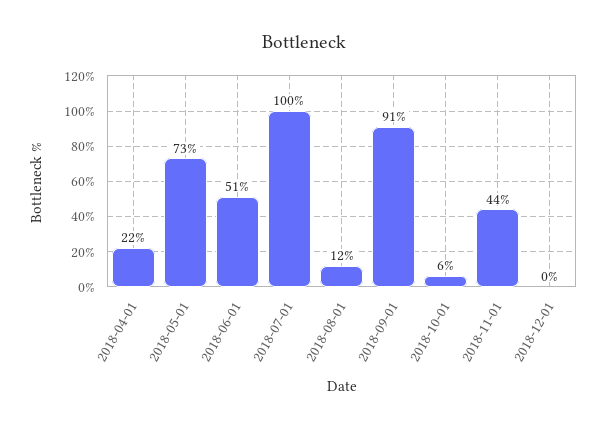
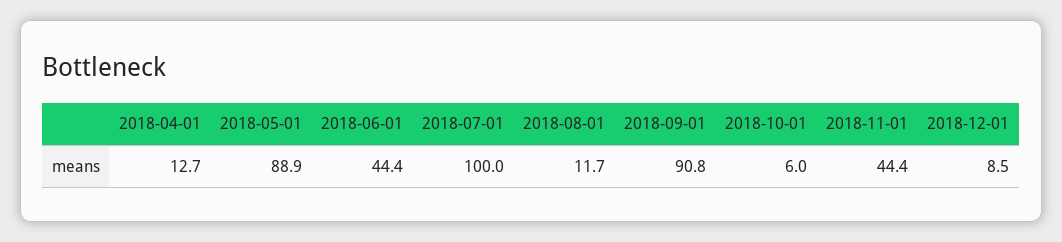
  {
-   "2018-04-01": 22,
+   "2018-04-01": 12.7,
-   "2018-05-01": 73,
+   "2018-05-01": 88.9,
-   "2018-06-01": 51,
+   "2018-06-01": 44.4,
    "2018-07-01": 100,
    "2018-08-01": 11.7,
    "2018-09-01": 90.8,
    "2018-10-01": 6,
    "2018-11-01": 44.4,
-   "2018-12-01": 0
+   "2018-12-01": 8.5
  }

